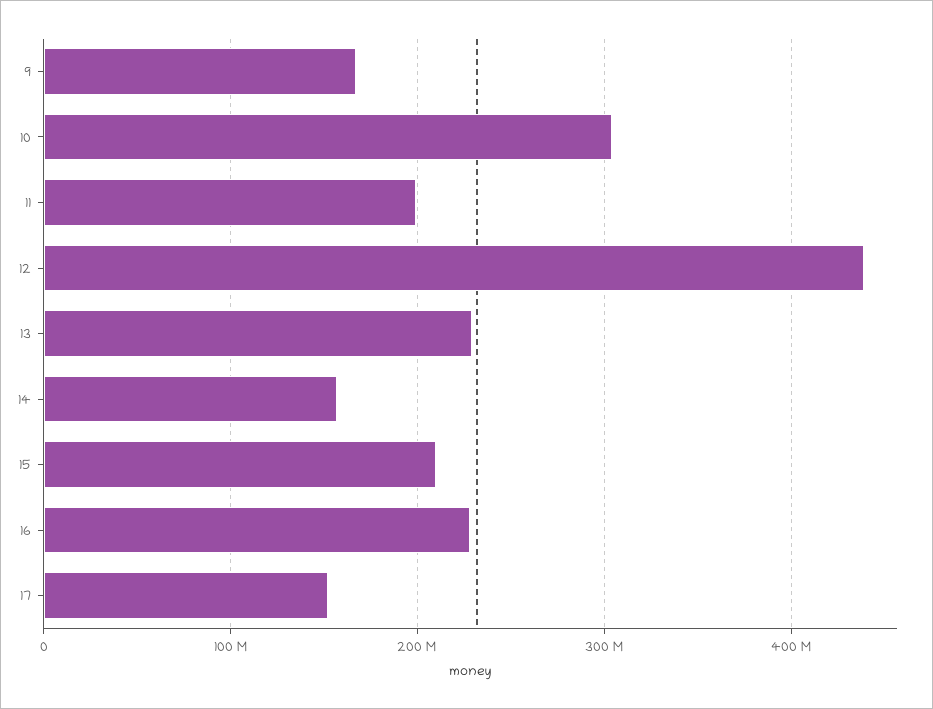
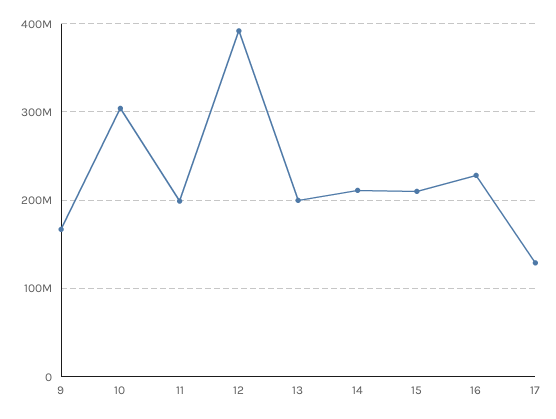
  {
    "9": 170000000,
    "10": 300000000,
    "11": 200000000,
-   "12": 440000000,
+   "12": 390000000,
-   "13": 230000000,
+   "13": 200000000,
-   "14": 160000000,
+   "14": 210000000,
    "15": 210000000,
    "16": 230000000,
-   "17": 150000000
+   "17": 130000000
  }

